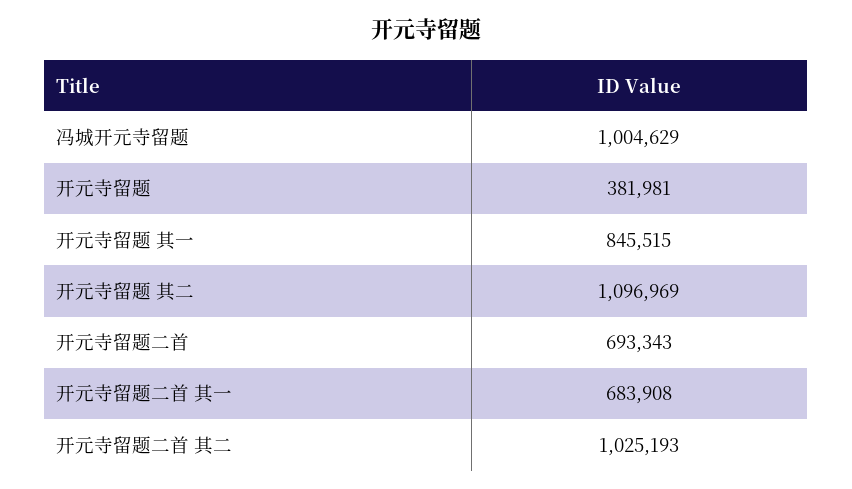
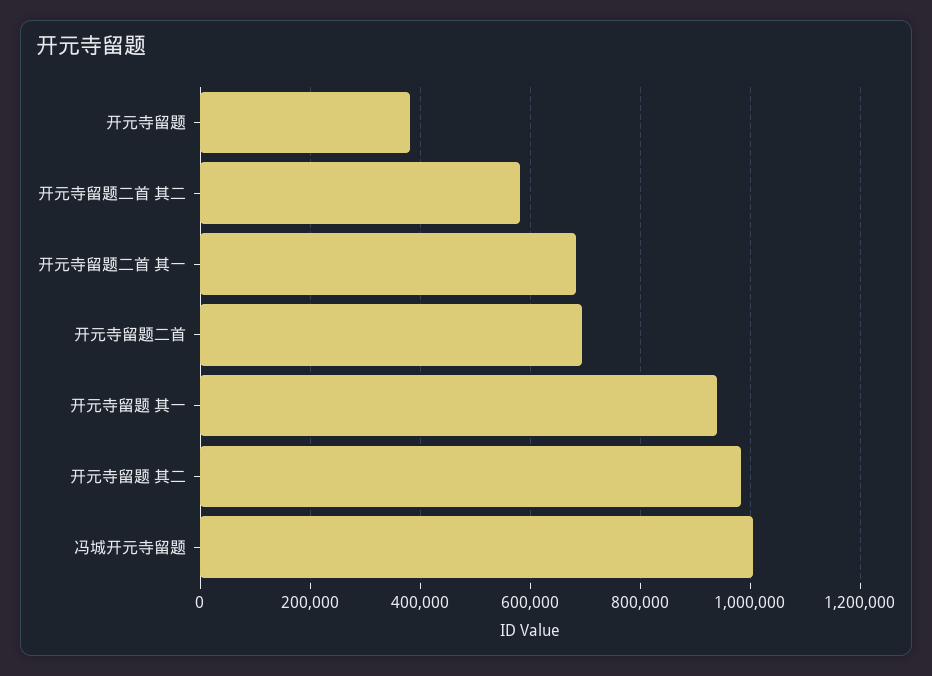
  {
    "冯城开元寺留题": 1004629,
    "开元寺留题": 381981,
-   "开元寺留题 其一": 845515,
+   "开元寺留题 其一": 940000,
-   "开元寺留题 其二": 1096969,
+   "开元寺留题 其二": 980000,
    "开元寺留题二首": 693343,
    "开元寺留题二首 其一": 683908,
-   "开元寺留题二首 其二": 1025193
+   "开元寺留题二首 其二": 580000
  }

